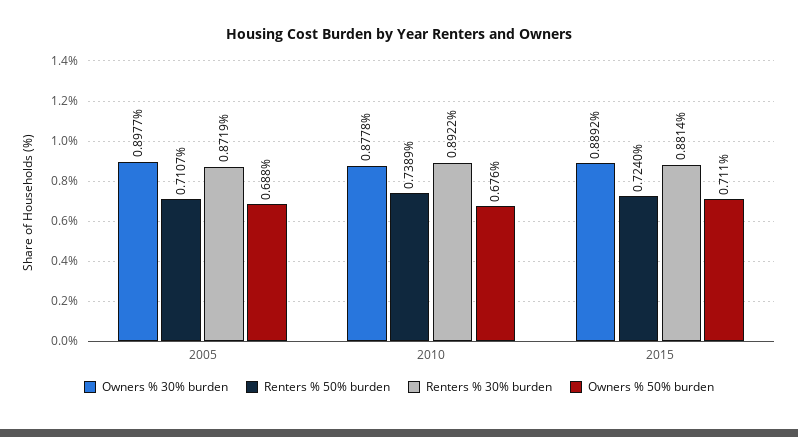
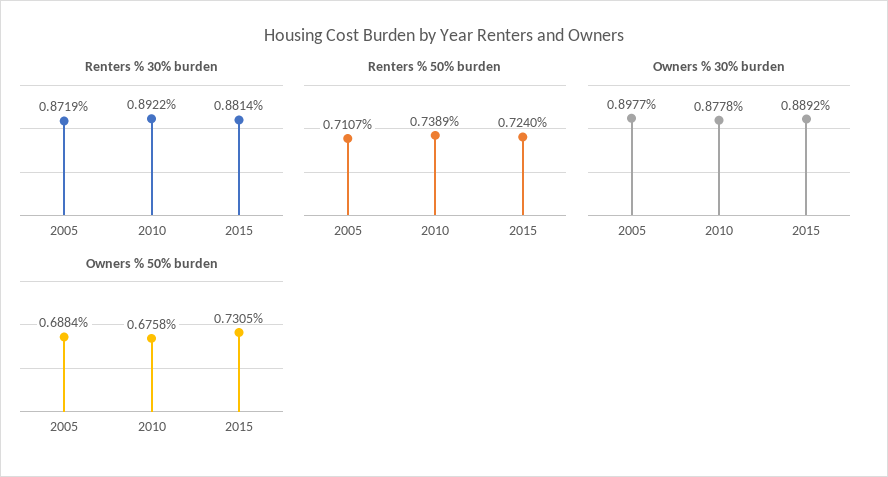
  {
    "Owners % 30% burden": {
      "2005": 0.8977,
      "2010": 0.8778,
      "2015": 0.8892
    },
    "Renters % 50% burden": {
      "2005": 0.7107,
      "2010": 0.7389,
      "2015": 0.724
    },
    "Renters % 30% burden": {
      "2005": 0.8719,
      "2010": 0.8922,
      "2015": 0.8814
    },
    "Owners % 50% burden": {
      "2005": 0.6884,
      "2010": 0.6758,
-     "2015": 0.711
+     "2015": 0.7305
    }
  }

